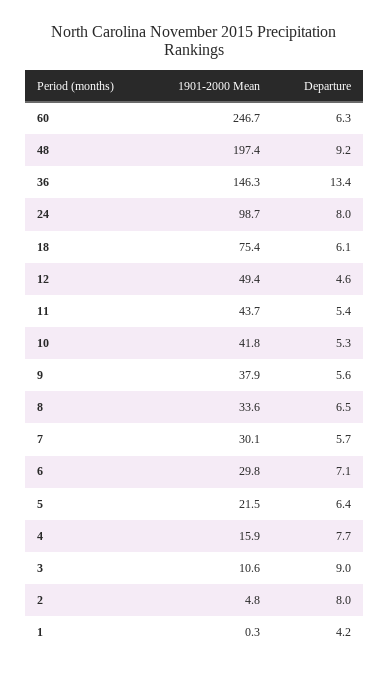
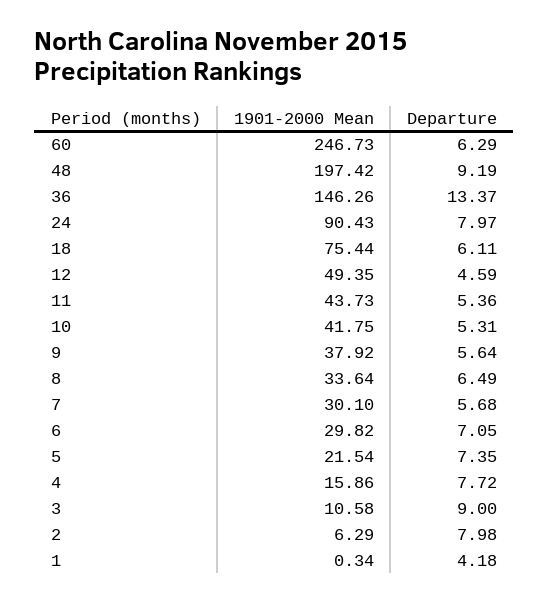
  {
    "1901-2000 Mean": {
      "60": 246.73,
      "48": 197.42,
      "36": 146.26,
-     "24": 98.7,
+     "24": 90.43,
      "18": 75.44,
      "12": 49.35,
      "11": 43.73,
      "10": 41.75,
      "9": 37.92,
      "8": 33.64,
      "7": 30.1,
      "6": 29.82,
      "5": 21.54,
      "4": 15.86,
      "3": 10.58,
-     "2": 4.8,
+     "2": 6.29,
      "1": 0.34
    },
    "Departure": {
      "60": 6.29,
      "48": 9.19,
      "36": 13.37,
      "24": 7.97,
      "18": 6.11,
      "12": 4.59,
      "11": 5.36,
      "10": 5.31,
      "9": 5.64,
      "8": 6.49,
      "7": 5.68,
      "6": 7.05,
-     "5": 6.4,
+     "5": 7.35,
      "4": 7.72,
      "3": 9,
      "2": 7.98,
      "1": 4.18
    }
  }

